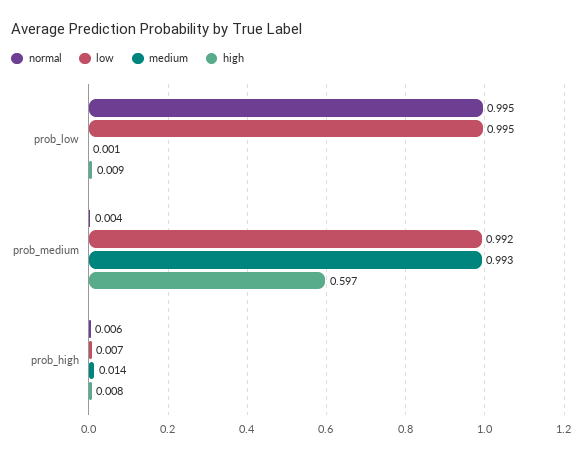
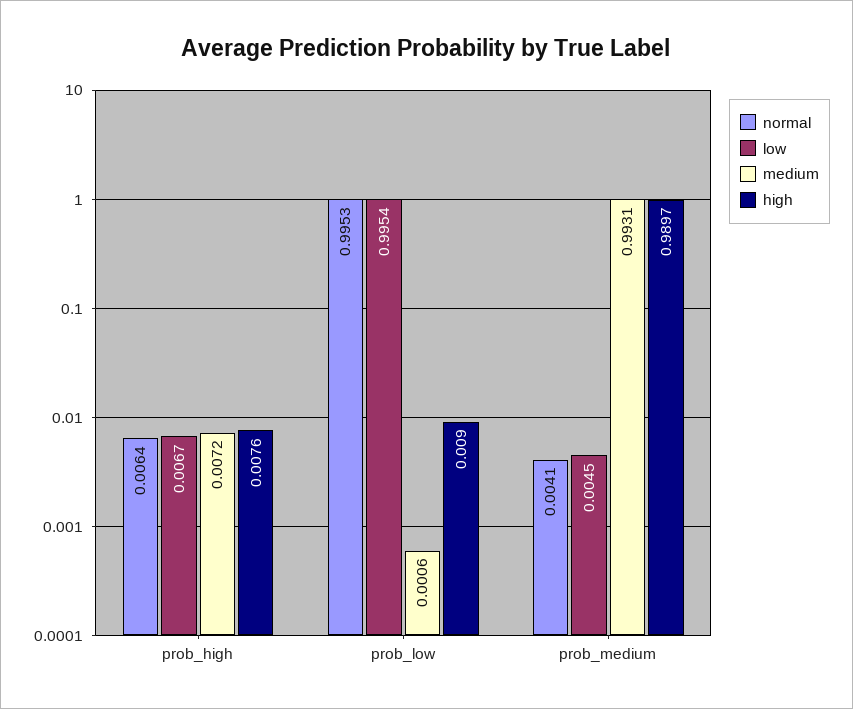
  {
    "normal": {
      "prob_low": 0.9953,
      "prob_medium": 0.0041,
      "prob_high": 0.0064
    },
    "low": {
      "prob_low": 0.9954,
-     "prob_medium": 0.992,
+     "prob_medium": 0.0045,
      "prob_high": 0.0067
    },
    "medium": {
      "prob_low": 0.0006,
      "prob_medium": 0.9931,
-     "prob_high": 0.014
+     "prob_high": 0.0072
    },
    "high": {
      "prob_low": 0.009,
-     "prob_medium": 0.597,
+     "prob_medium": 0.9897,
      "prob_high": 0.0076
    }
  }

